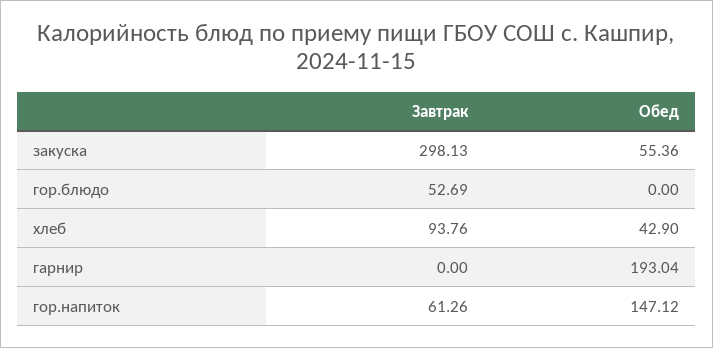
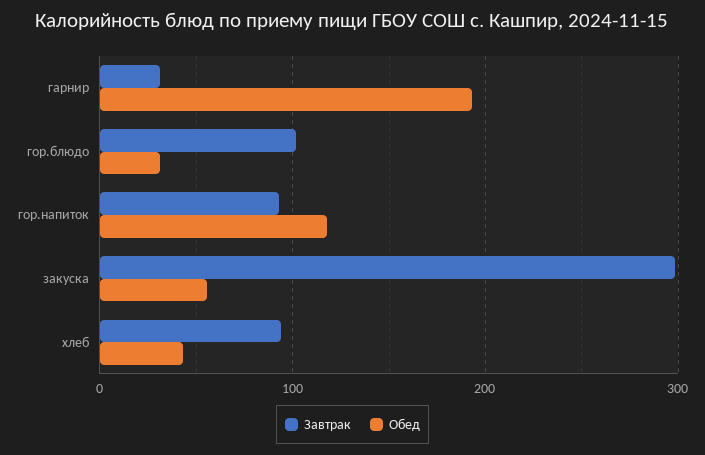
  {
    "Завтрак": {
      "закуска": 298.13,
-     "гор.блюдо": 52.69,
+     "гор.блюдо": 100,
      "хлеб": 93.76,
-     "гарнир": 0,
+     "гарнир": 30,
-     "гор.напиток": 61.26
+     "гор.напиток": 90
    },
    "Обед": {
      "закуска": 55.36,
-     "гор.блюдо": 0,
+     "гор.блюдо": 30,
      "хлеб": 42.9,
      "гарнир": 193.04,
-     "гор.напиток": 147.12
+     "гор.напиток": 120
    }
  }

